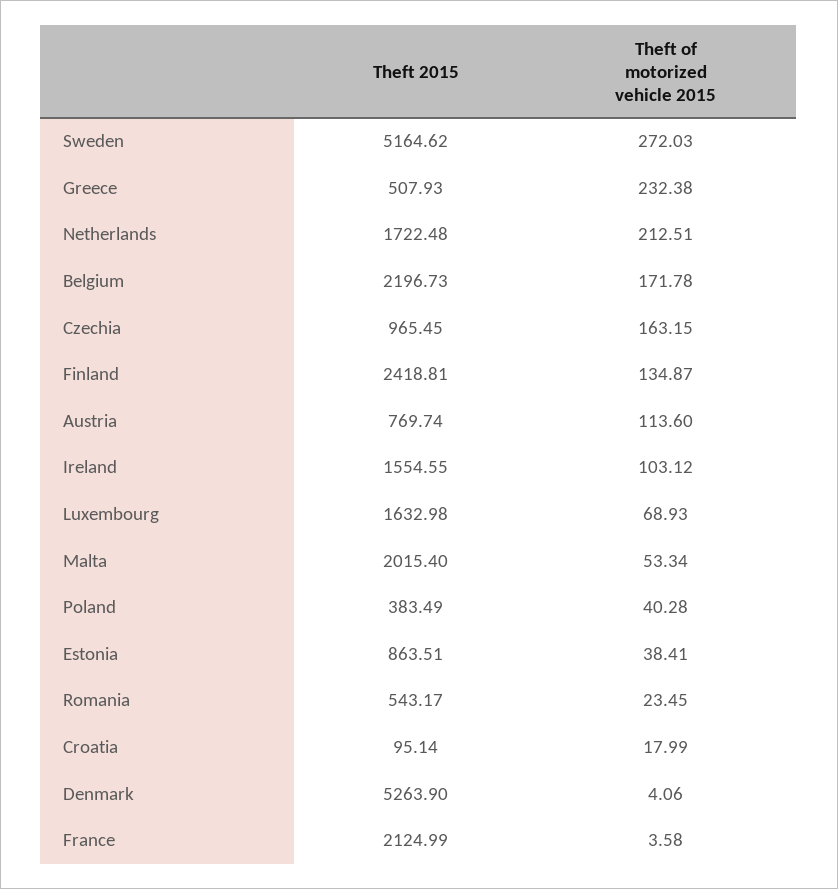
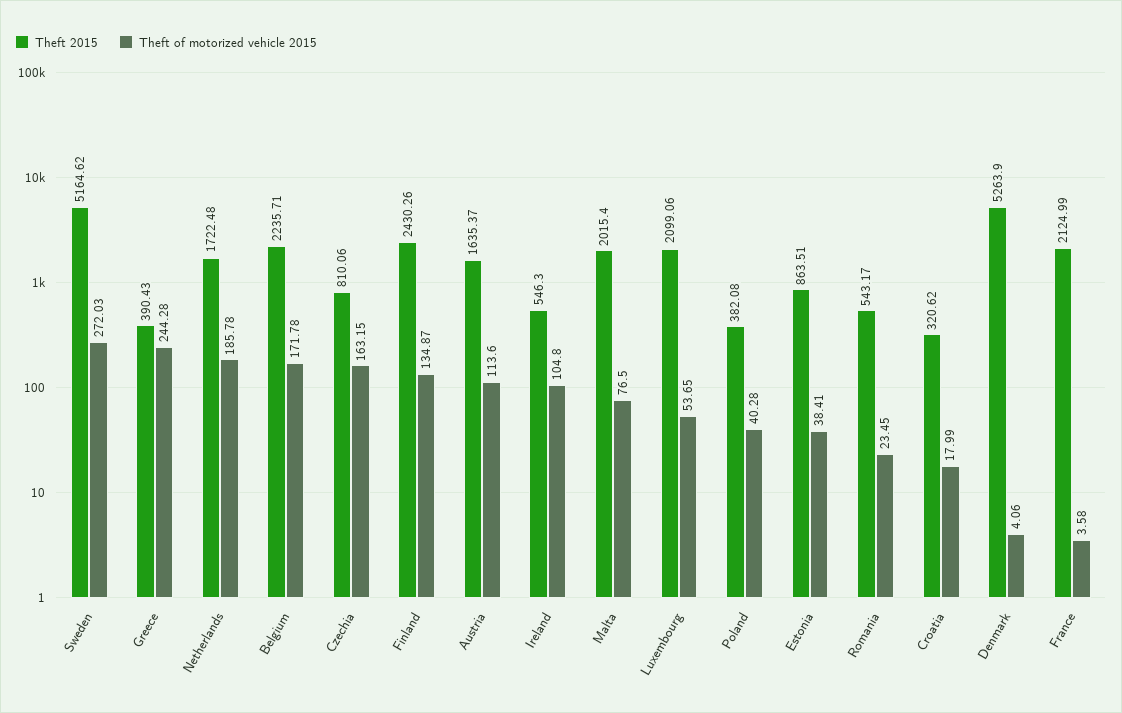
  {
    "Theft 2015": {
      "Sweden": 5164.62,
-     "Greece": 507.93,
+     "Greece": 390.43,
      "Netherlands": 1722.48,
-     "Belgium": 2196.73,
+     "Belgium": 2235.71,
-     "Czechia": 965.45,
+     "Czechia": 810.06,
-     "Finland": 2418.81,
+     "Finland": 2430.26,
-     "Austria": 769.74,
+     "Austria": 1635.37,
-     "Ireland": 1554.55,
+     "Ireland": 546.3,
-     "Luxembourg": 1632.98,
+     "Luxembourg": 2099.06,
      "Malta": 2015.4,
-     "Poland": 383.49,
+     "Poland": 382.08,
      "Estonia": 863.51,
      "Romania": 543.17,
-     "Croatia": 95.14,
+     "Croatia": 320.62,
      "Denmark": 5263.9,
      "France": 2124.99
    },
    "Theft of motorized vehicle 2015": {
      "Sweden": 272.03,
-     "Greece": 232.38,
+     "Greece": 244.28,
-     "Netherlands": 212.51,
+     "Netherlands": 185.78,
      "Belgium": 171.78,
      "Czechia": 163.15,
      "Finland": 134.87,
      "Austria": 113.6,
-     "Ireland": 103.12,
+     "Ireland": 104.8,
-     "Luxembourg": 68.93,
+     "Luxembourg": 53.65,
-     "Malta": 53.34,
+     "Malta": 76.5,
      "Poland": 40.28,
      "Estonia": 38.41,
      "Romania": 23.45,
      "Croatia": 17.99,
      "Denmark": 4.06,
      "France": 3.58
    }
  }

